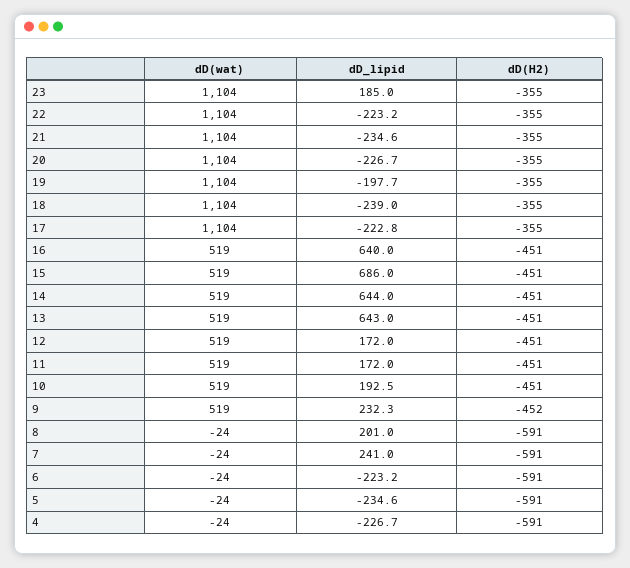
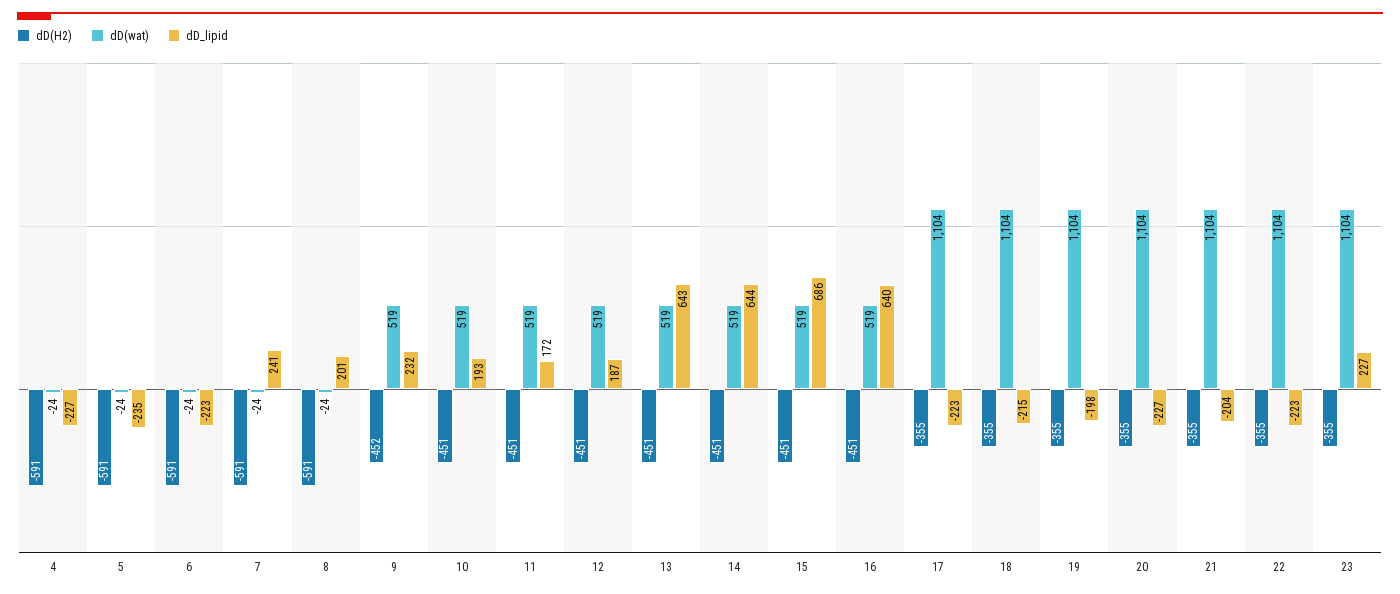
  {
    "dD(wat)": {
      "23": 1104,
      "22": 1104,
      "21": 1104,
      "20": 1104,
      "19": 1104,
      "18": 1104,
      "17": 1104,
      "16": 519,
      "15": 519,
      "14": 519,
      "13": 519,
      "12": 519,
      "11": 519,
      "10": 519,
      "9": 519,
      "8": -24,
      "7": -24,
      "6": -24,
      "5": -24,
      "4": -24
    },
    "dD_lipid": {
-     "23": 185,
+     "23": 227,
      "22": -223.2,
-     "21": -234.6,
+     "21": -204,
      "20": -226.7,
      "19": -197.7,
-     "18": -239,
+     "18": -215,
      "17": -222.8,
      "16": 640,
      "15": 686,
      "14": 644,
      "13": 643,
-     "12": 172,
+     "12": 187,
      "11": 172,
      "10": 192.5,
      "9": 232.3,
      "8": 201,
      "7": 241,
      "6": -223.2,
      "5": -234.6,
      "4": -226.7
    },
    "dD(H2)": {
      "23": -355,
      "22": -355,
      "21": -355,
      "20": -355,
      "19": -355,
      "18": -355,
      "17": -355,
      "16": -451,
      "15": -451,
      "14": -451,
      "13": -451,
      "12": -451,
      "11": -451,
      "10": -451,
      "9": -452,
      "8": -591,
      "7": -591,
      "6": -591,
      "5": -591,
      "4": -591
    }
  }

